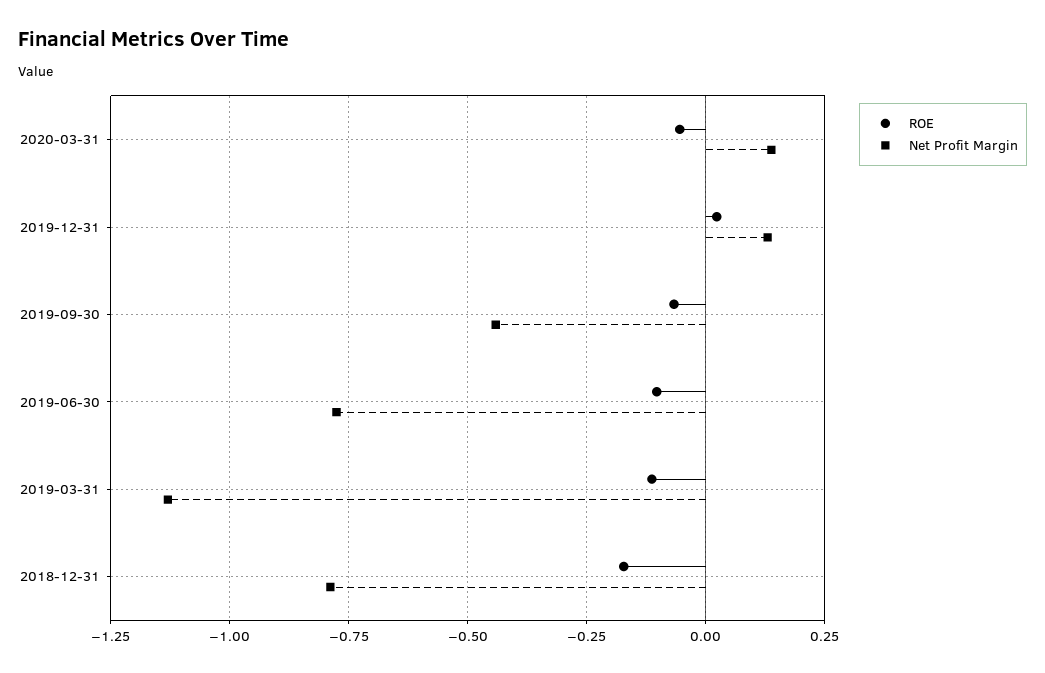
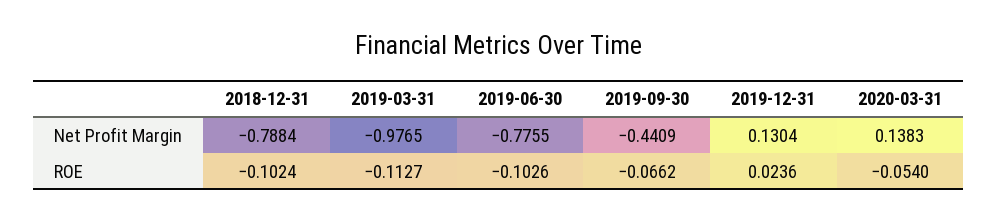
  {
    "ROE": {
      "2020-03-31": -0.054,
      "2019-12-31": 0.0236,
      "2019-09-30": -0.0662,
      "2019-06-30": -0.1026,
      "2019-03-31": -0.1127,
-     "2018-12-31": -0.175
+     "2018-12-31": -0.1024
    },
    "Net Profit Margin": {
      "2020-03-31": 0.1383,
      "2019-12-31": 0.1304,
      "2019-09-30": -0.4409,
      "2019-06-30": -0.7755,
-     "2019-03-31": -1.125,
+     "2019-03-31": -0.9765,
      "2018-12-31": -0.7884
    }
  }

